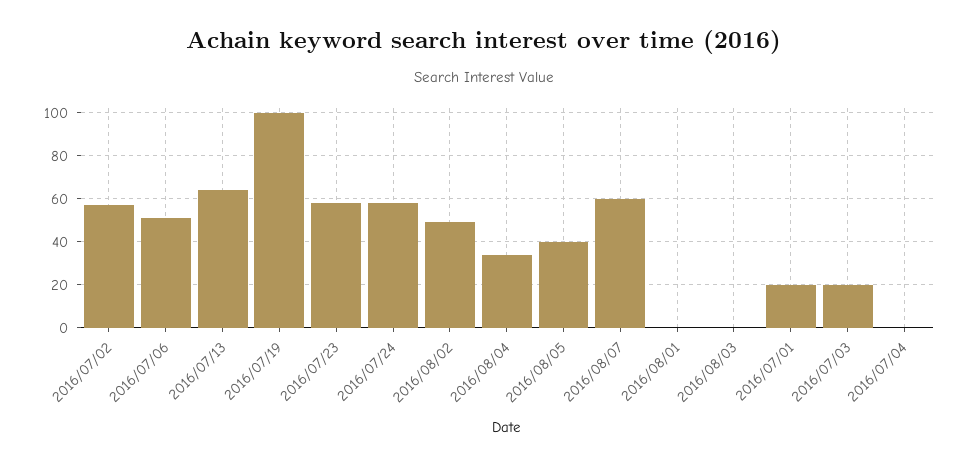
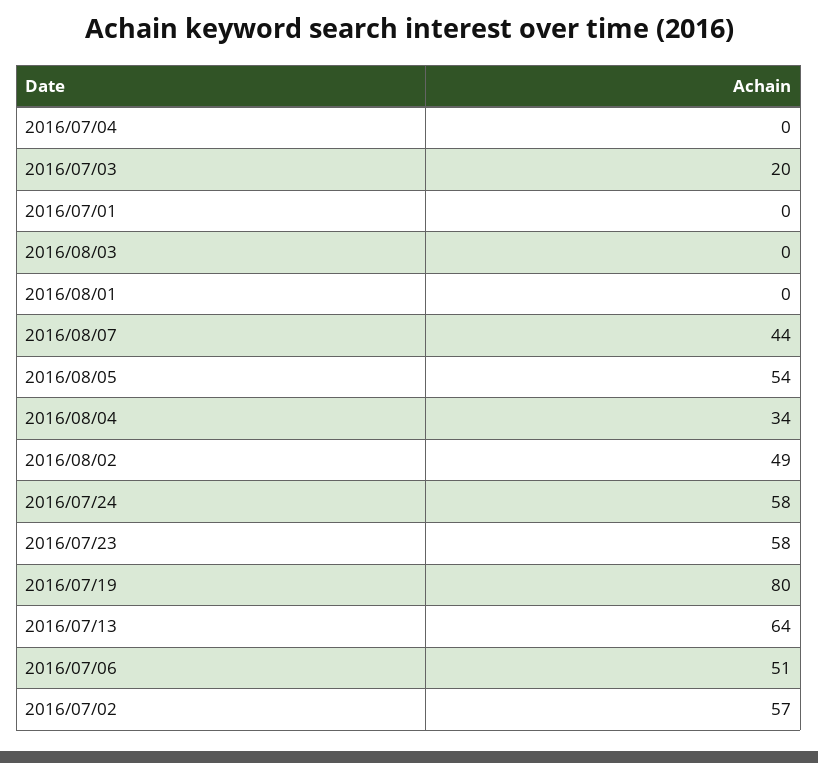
  {
    "2016/07/02": 57,
    "2016/07/06": 51,
    "2016/07/13": 64,
-   "2016/07/19": 100,
+   "2016/07/19": 80,
    "2016/07/23": 58,
    "2016/07/24": 58,
    "2016/08/02": 49,
    "2016/08/04": 34,
-   "2016/08/05": 40,
+   "2016/08/05": 54,
-   "2016/08/07": 60,
+   "2016/08/07": 44,
    "2016/08/01": 0,
    "2016/08/03": 0,
-   "2016/07/01": 20,
+   "2016/07/01": 0,
    "2016/07/03": 20,
    "2016/07/04": 0
  }

